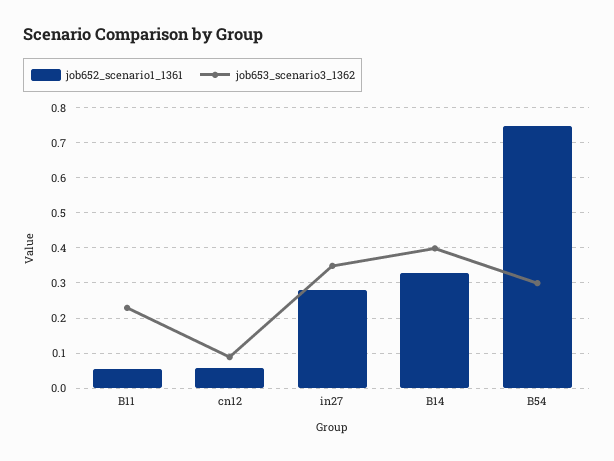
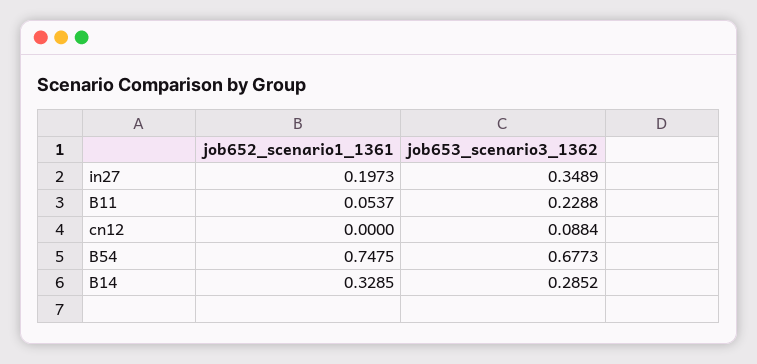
  {
    "job652_scenario1_1361": {
      "B11": 0.0537,
-     "cn12": 0.06,
+     "cn12": 0,
-     "in27": 0.28,
+     "in27": 0.1973,
      "B14": 0.3285,
      "B54": 0.7475
    },
    "job653_scenario3_1362": {
      "B11": 0.2288,
      "cn12": 0.0884,
      "in27": 0.3489,
-     "B14": 0.4,
+     "B14": 0.2852,
-     "B54": 0.3
+     "B54": 0.6773
    }
  }

